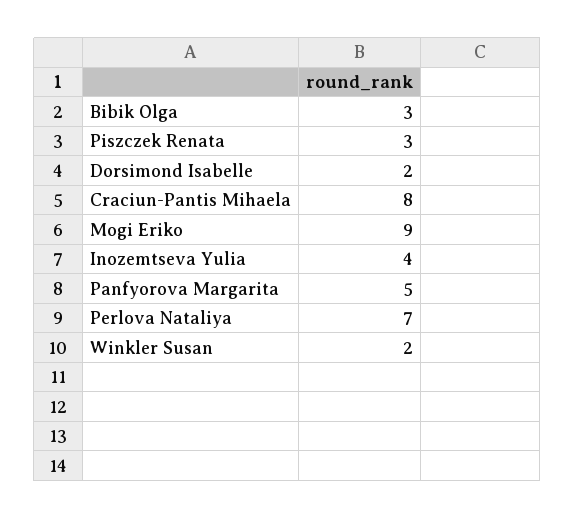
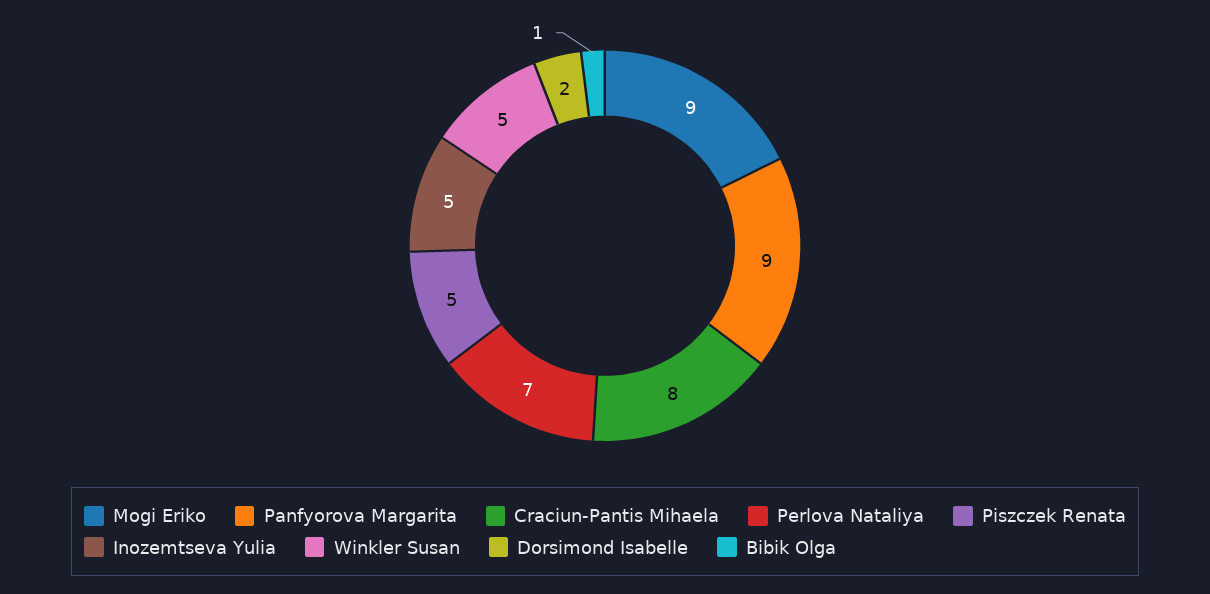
  {
-   "Bibik Olga": 3,
+   "Bibik Olga": 1,
-   "Piszczek Renata": 3,
+   "Piszczek Renata": 5,
    "Dorsimond Isabelle": 2,
    "Craciun-Pantis Mihaela": 8,
    "Mogi Eriko": 9,
-   "Inozemtseva Yulia": 4,
+   "Inozemtseva Yulia": 5,
-   "Panfyorova Margarita": 5,
+   "Panfyorova Margarita": 9,
    "Perlova Nataliya": 7,
-   "Winkler Susan": 2
+   "Winkler Susan": 5
  }

